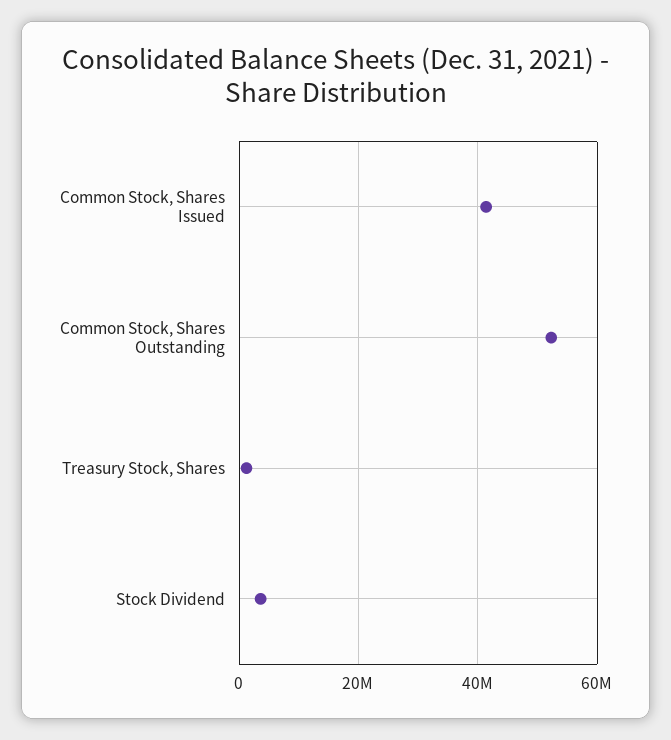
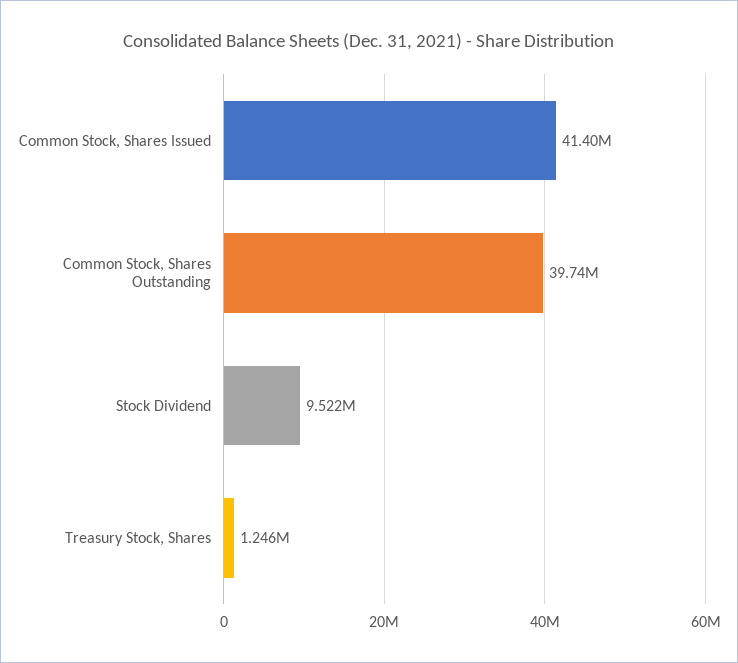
  {
    "Common Stock, Shares Issued": 41400000,
-   "Common Stock, Shares Outstanding": 52000000,
+   "Common Stock, Shares Outstanding": 39740000,
    "Treasury Stock, Shares": 1246000,
-   "Stock Dividend": 4000000
+   "Stock Dividend": 9522000
  }

